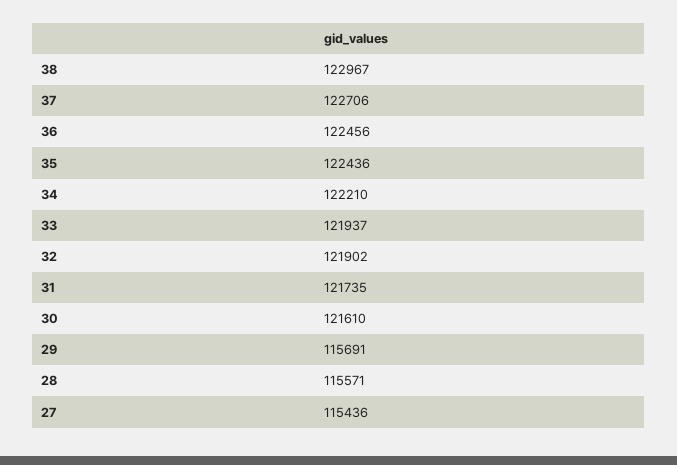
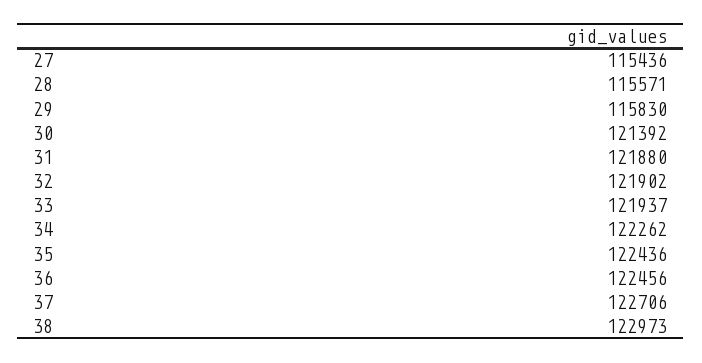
  {
-   "38": 122967,
+   "38": 122973,
    "37": 122706,
    "36": 122456,
    "35": 122436,
-   "34": 122210,
+   "34": 122262,
    "33": 121937,
    "32": 121902,
-   "31": 121735,
+   "31": 121880,
-   "30": 121610,
+   "30": 121392,
-   "29": 115691,
+   "29": 115830,
    "28": 115571,
    "27": 115436
  }

